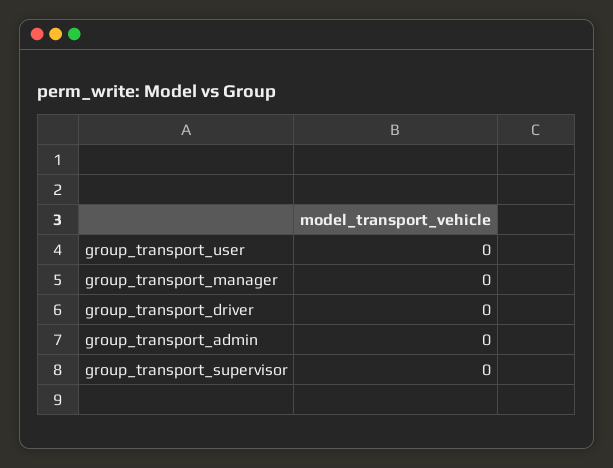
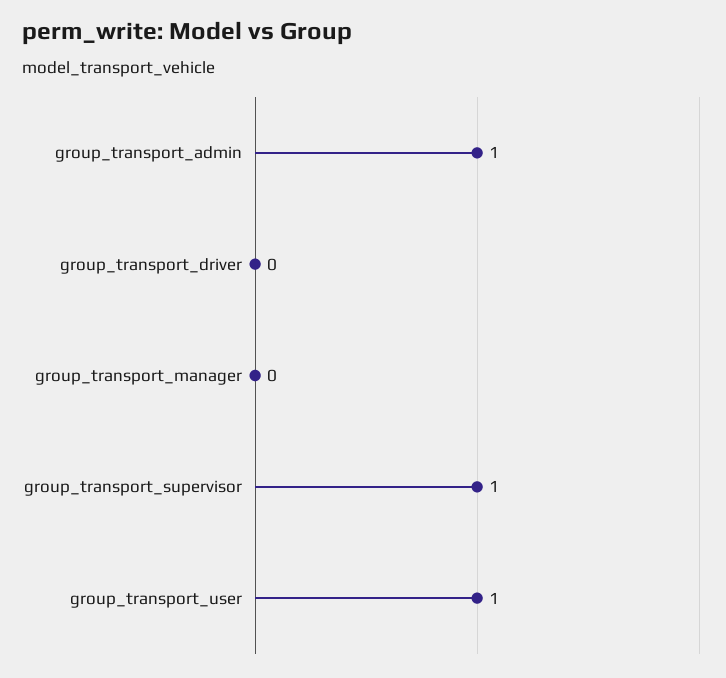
  {
-   "group_transport_user": 0,
+   "group_transport_user": 1,
    "group_transport_manager": 0,
    "group_transport_driver": 0,
-   "group_transport_admin": 0,
+   "group_transport_admin": 1,
-   "group_transport_supervisor": 0
+   "group_transport_supervisor": 1
  }

